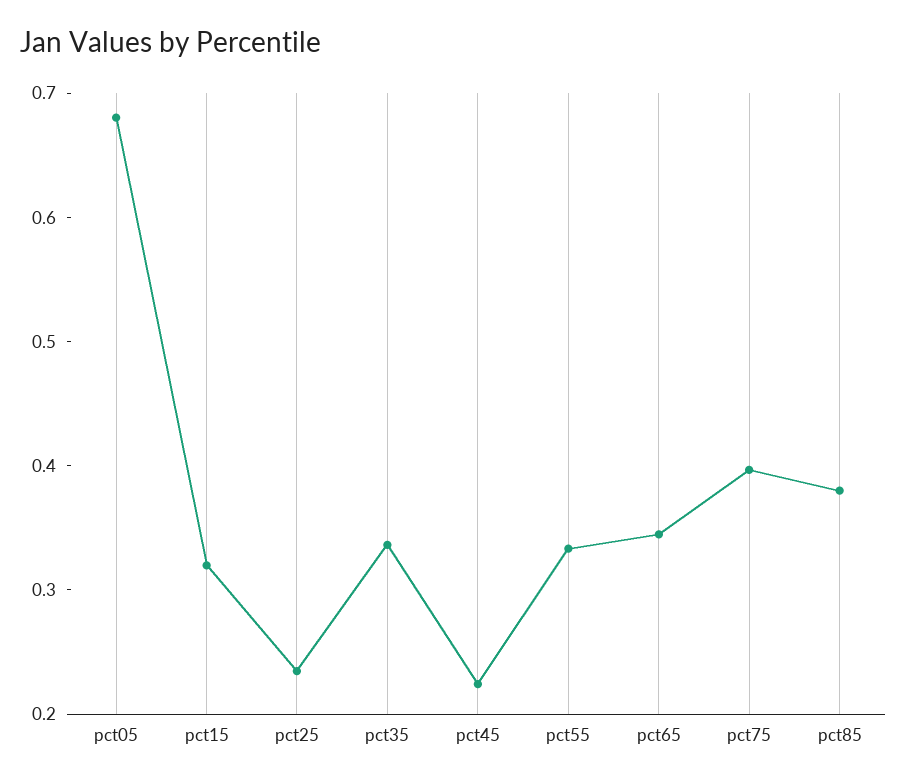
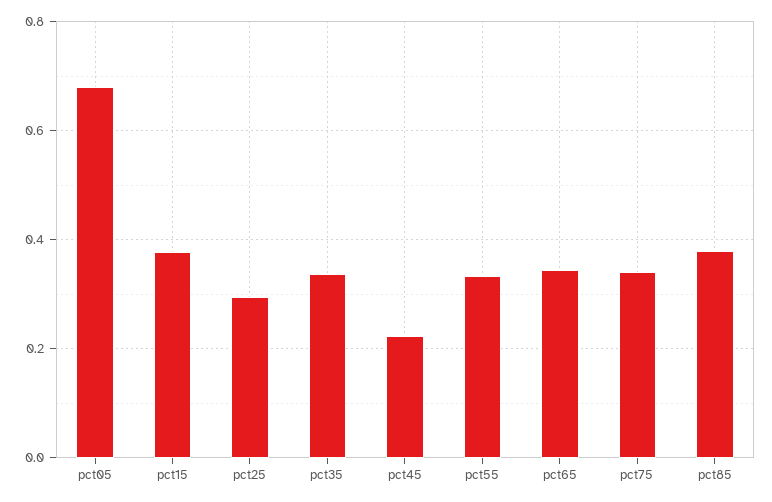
  {
    "pct05": 0.68,
-   "pct15": 0.32,
+   "pct15": 0.38,
-   "pct25": 0.24,
+   "pct25": 0.3,
    "pct35": 0.34,
    "pct45": 0.22,
    "pct55": 0.34,
    "pct65": 0.34,
-   "pct75": 0.4,
+   "pct75": 0.34,
    "pct85": 0.38
  }

